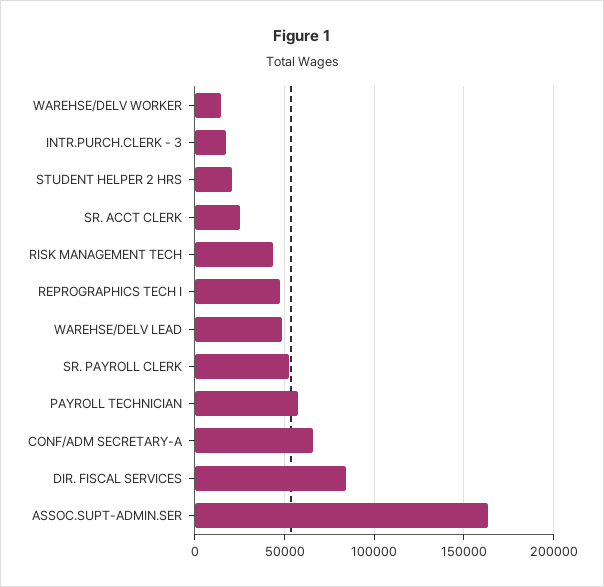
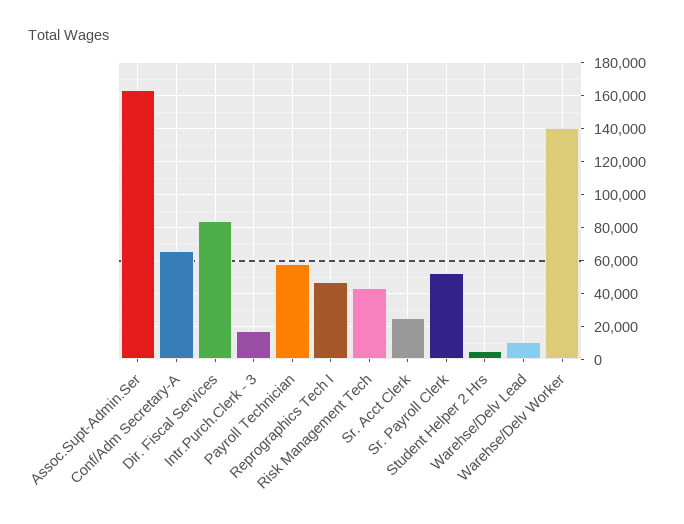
  {
-   "WAREHSE/DELV WORKER": 15000,
+   "WAREHSE/DELV WORKER": 140000,
    "INTR.PURCH.CLERK - 3": 15000,
-   "STUDENT HELPER 2 HRS": 20000,
+   "STUDENT HELPER 2 HRS": 5000,
    "SR. ACCT CLERK": 25000,
    "RISK MANAGEMENT TECH": 45000,
    "REPROGRAPHICS TECH I": 45000,
-   "WAREHSE/DELV LEAD": 50000,
+   "WAREHSE/DELV LEAD": 10000,
    "SR. PAYROLL CLERK": 55000,
    "PAYROLL TECHNICIAN": 60000,
    "CONF/ADM SECRETARY-A": 65000,
    "DIR. FISCAL SERVICES": 85000,
    "ASSOC.SUPT-ADMIN.SER": 165000
  }

